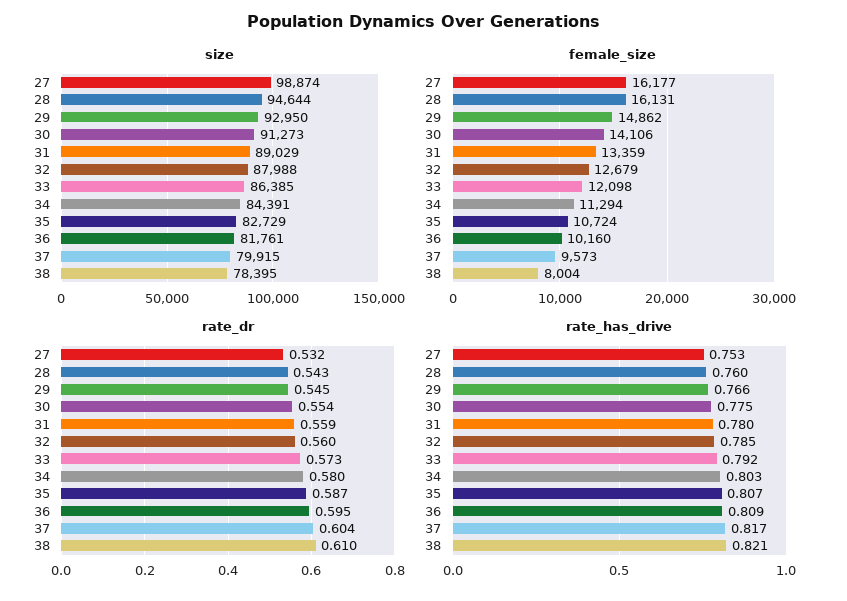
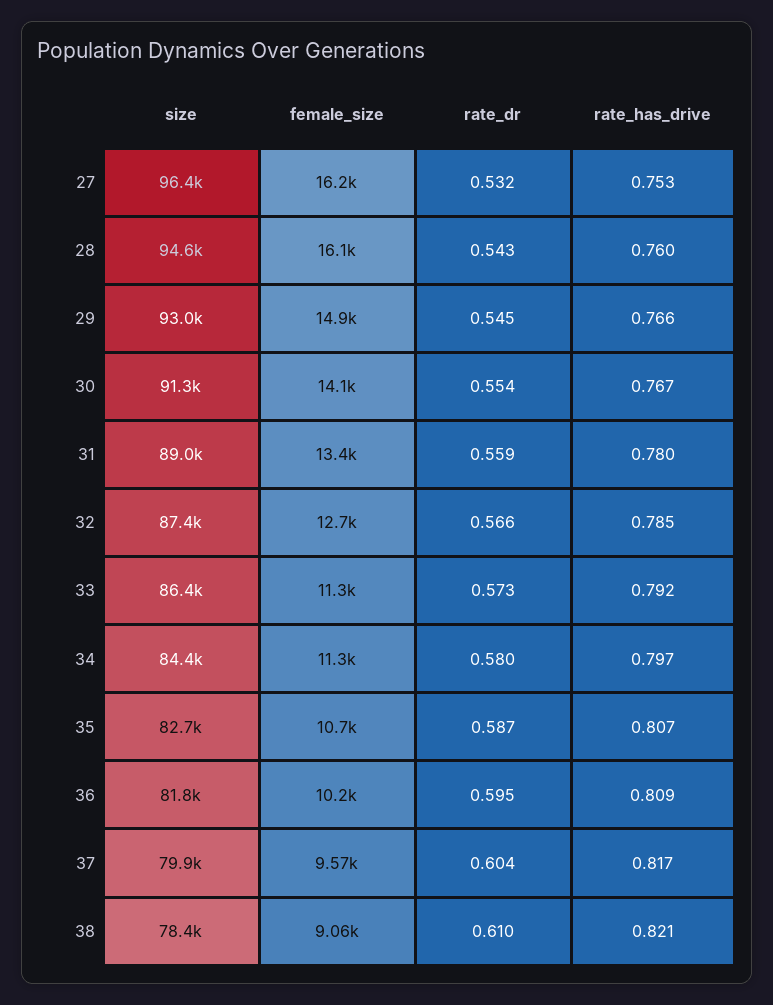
  {
    "size": {
-     "27": 98874,
+     "27": 96400,
      "28": 94644,
      "29": 92950,
      "30": 91273,
      "31": 89029,
-     "32": 87988,
+     "32": 87400,
      "33": 86385,
      "34": 84391,
      "35": 82729,
      "36": 81761,
      "37": 79915,
      "38": 78395
    },
    "female_size": {
      "27": 16177,
      "28": 16131,
      "29": 14862,
      "30": 14106,
      "31": 13359,
      "32": 12679,
-     "33": 12098,
+     "33": 11300,
      "34": 11294,
      "35": 10724,
      "36": 10160,
      "37": 9573,
-     "38": 8004
+     "38": 9060
    },
    "rate_dr": {
      "27": 0.532,
      "28": 0.543,
      "29": 0.545,
      "30": 0.554,
      "31": 0.559,
-     "32": 0.56,
+     "32": 0.566,
      "33": 0.573,
      "34": 0.58,
      "35": 0.587,
      "36": 0.595,
      "37": 0.604,
      "38": 0.61
    },
    "rate_has_drive": {
      "27": 0.753,
      "28": 0.76,
      "29": 0.766,
-     "30": 0.775,
+     "30": 0.767,
      "31": 0.78,
      "32": 0.785,
      "33": 0.792,
-     "34": 0.803,
+     "34": 0.797,
      "35": 0.807,
      "36": 0.809,
      "37": 0.817,
      "38": 0.821
    }
  }

